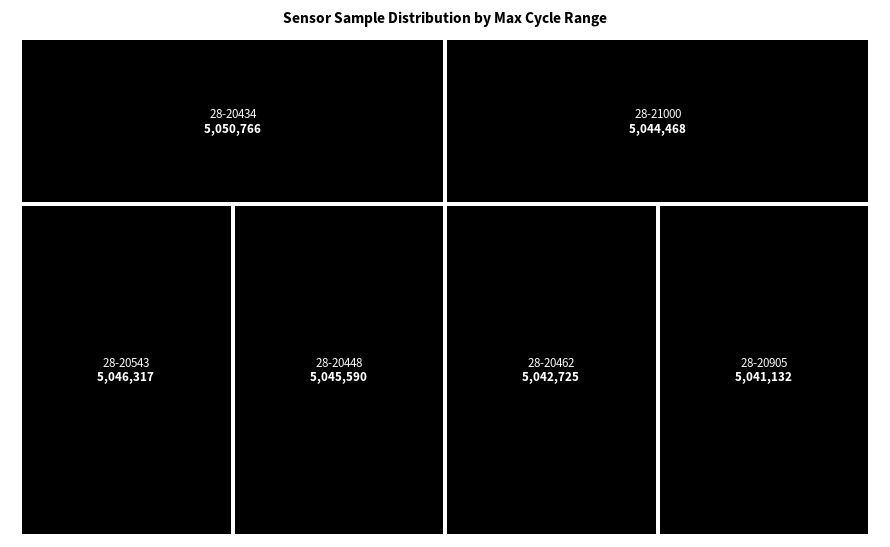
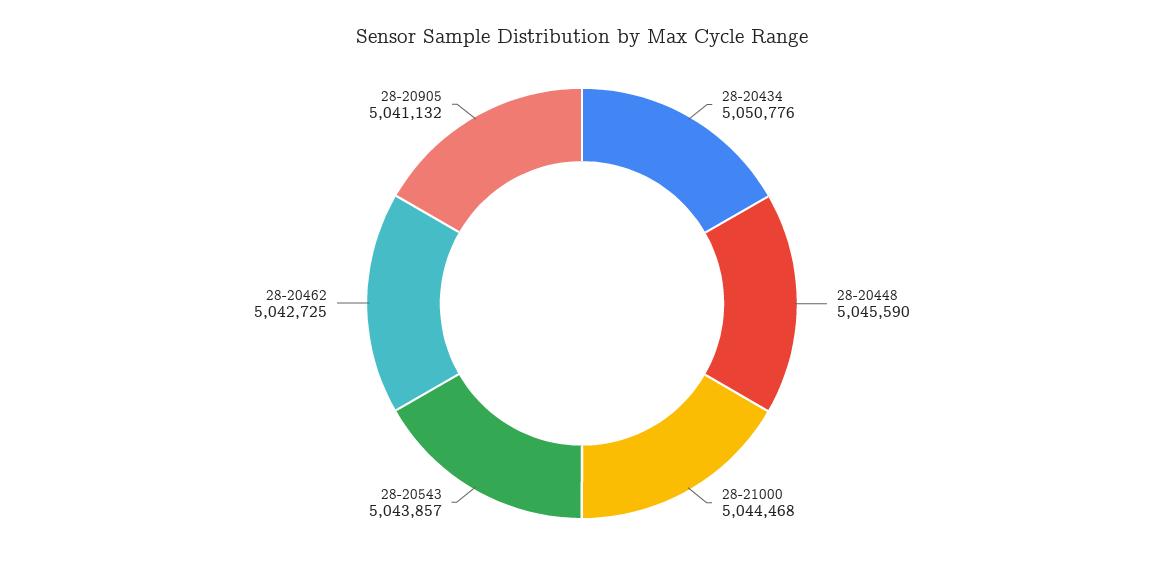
  {
-   "28-20434": 5050766,
+   "28-20434": 5050776,
-   "28-20543": 5046317,
+   "28-20543": 5043857,
    "28-20448": 5045590,
    "28-21000": 5044468,
    "28-20462": 5042725,
    "28-20905": 5041132
  }

